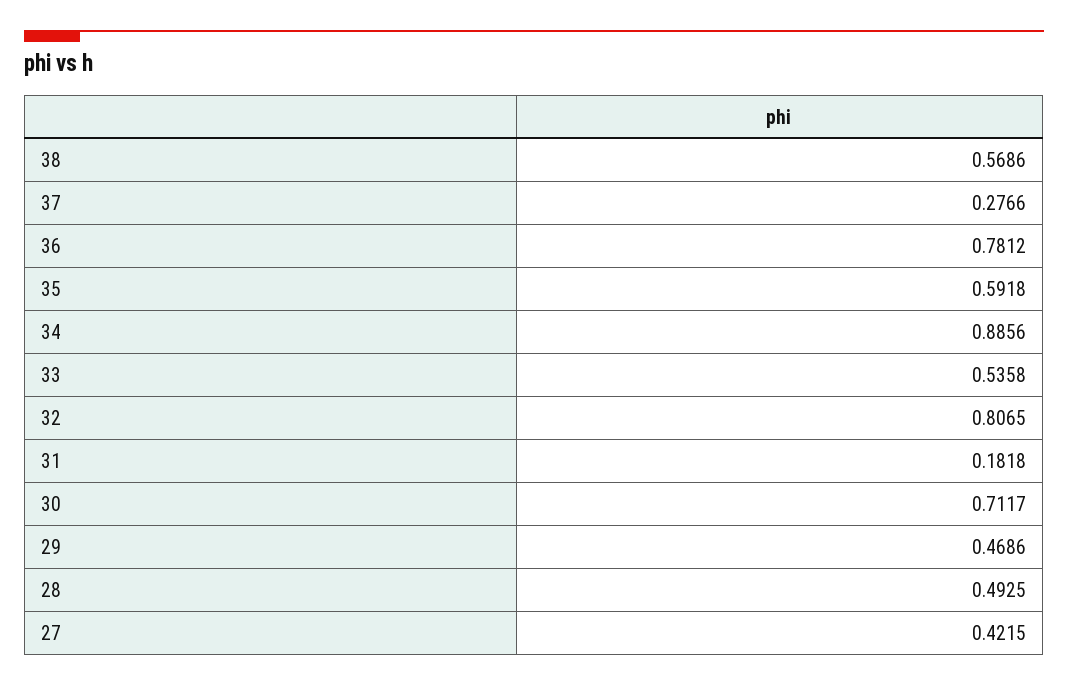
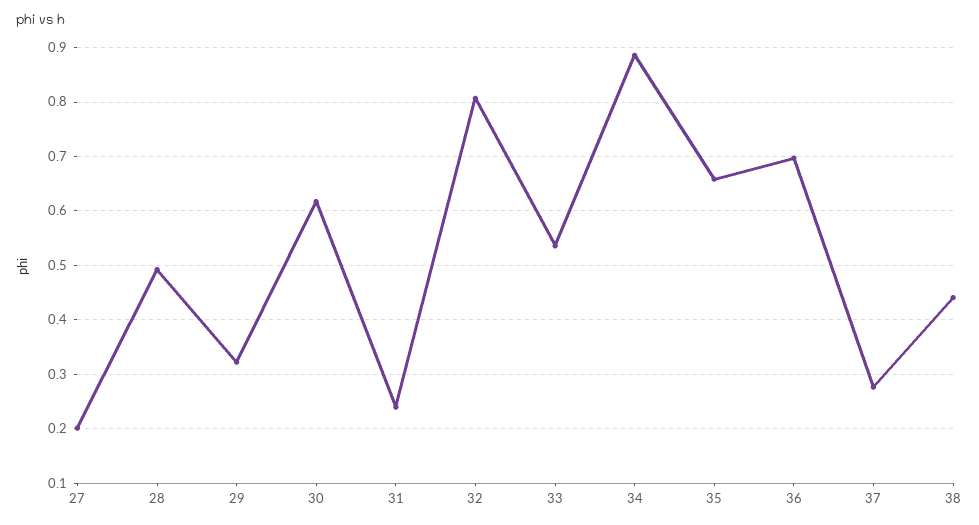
  {
-   "38": 0.5686,
+   "38": 0.44,
    "37": 0.2766,
-   "36": 0.7812,
+   "36": 0.7,
-   "35": 0.5918,
+   "35": 0.66,
    "34": 0.8856,
    "33": 0.5358,
    "32": 0.8065,
-   "31": 0.1818,
+   "31": 0.24,
-   "30": 0.7117,
+   "30": 0.62,
-   "29": 0.4686,
+   "29": 0.32,
    "28": 0.4925,
-   "27": 0.4215
+   "27": 0.2
  }

